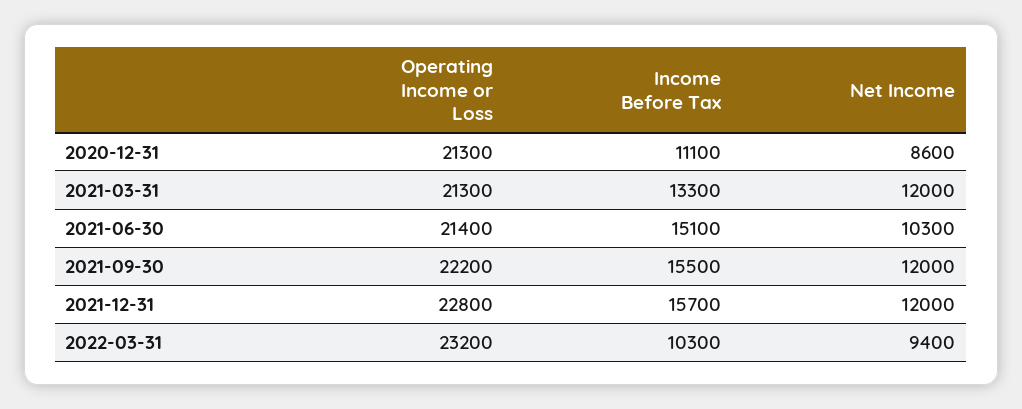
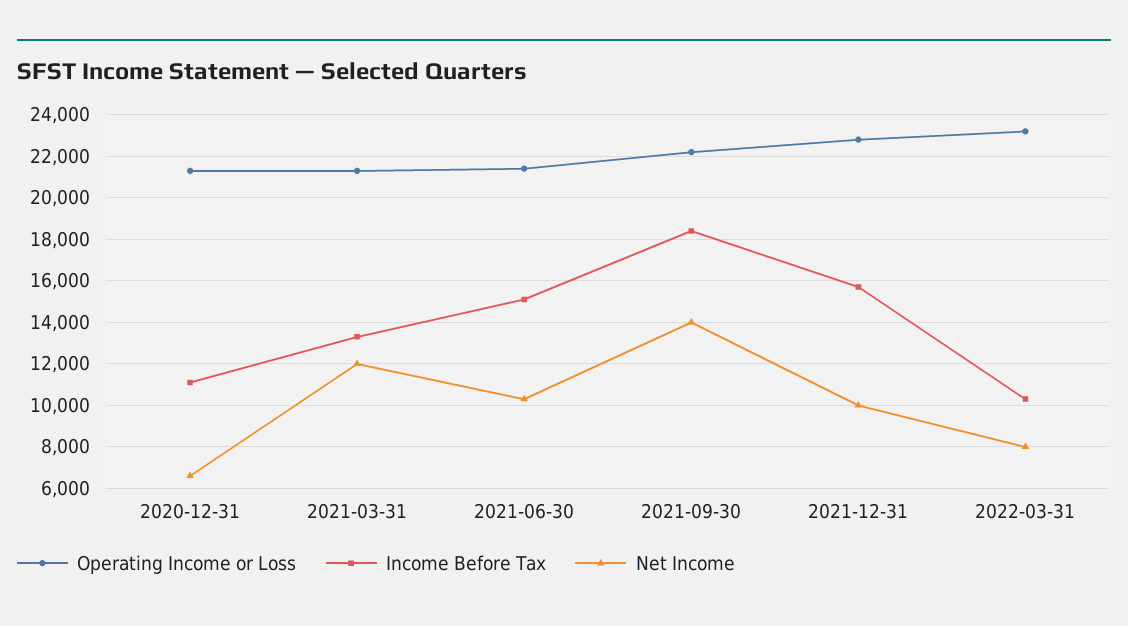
  {
    "Operating Income or Loss": {
      "2020-12-31": 21300,
      "2021-03-31": 21300,
      "2021-06-30": 21400,
      "2021-09-30": 22200,
      "2021-12-31": 22800,
      "2022-03-31": 23200
    },
    "Income Before Tax": {
      "2020-12-31": 11100,
      "2021-03-31": 13300,
      "2021-06-30": 15100,
-     "2021-09-30": 15500,
+     "2021-09-30": 18500,
      "2021-12-31": 15700,
      "2022-03-31": 10300
    },
    "Net Income": {
-     "2020-12-31": 8600,
+     "2020-12-31": 6500,
      "2021-03-31": 12000,
      "2021-06-30": 10300,
-     "2021-09-30": 12000,
+     "2021-09-30": 14000,
-     "2021-12-31": 12000,
+     "2021-12-31": 10000,
-     "2022-03-31": 9400
+     "2022-03-31": 8000
    }
  }

